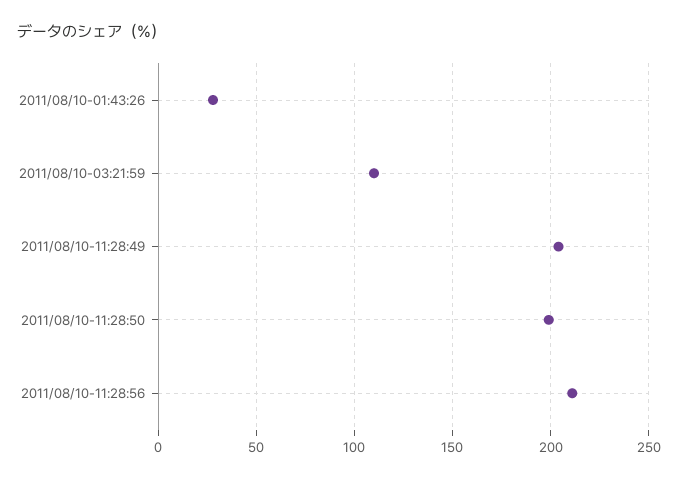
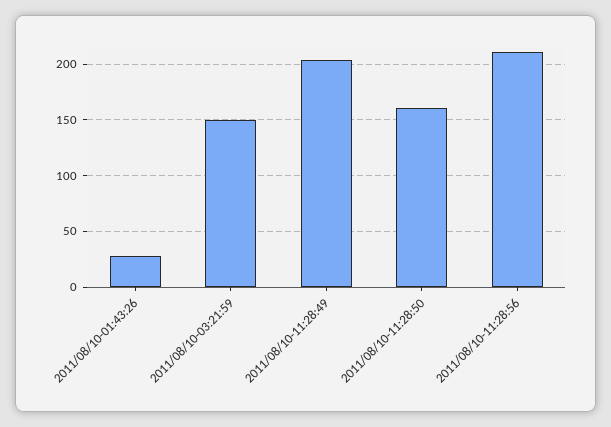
  {
    "2011/08/10-01:43:26": 30,
-   "2011/08/10-03:21:59": 110,
+   "2011/08/10-03:21:59": 150,
    "2011/08/10-11:28:49": 205,
-   "2011/08/10-11:28:50": 200,
+   "2011/08/10-11:28:50": 160,
    "2011/08/10-11:28:56": 210
  }

